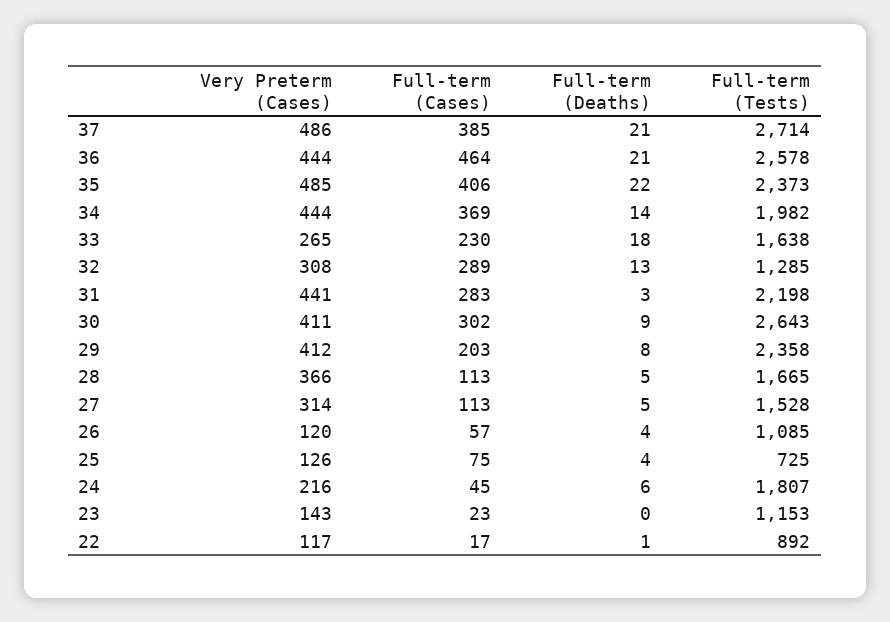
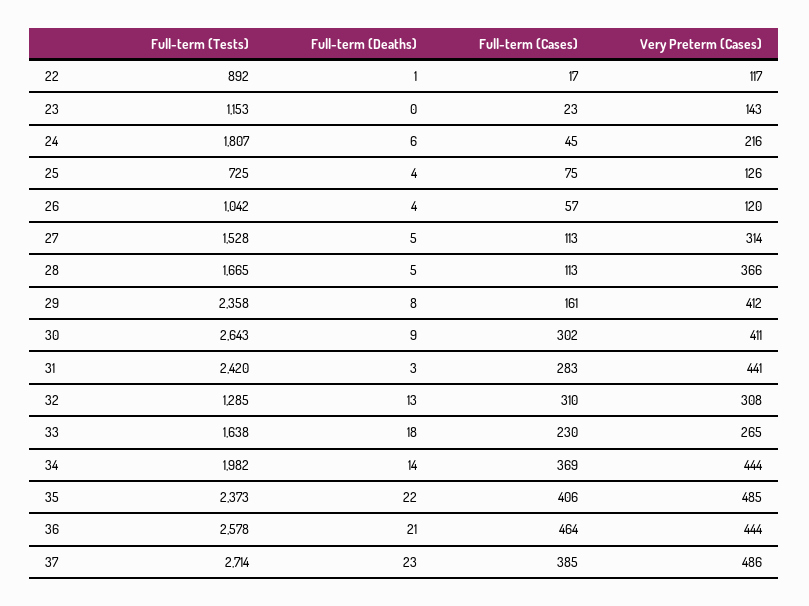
  {
    "Very Preterm (Cases)": {
      "37": 486,
      "36": 444,
      "35": 485,
      "34": 444,
      "33": 265,
      "32": 308,
      "31": 441,
      "30": 411,
      "29": 412,
      "28": 366,
      "27": 314,
      "26": 120,
      "25": 126,
      "24": 216,
      "23": 143,
      "22": 117
    },
    "Full-term (Cases)": {
      "37": 385,
      "36": 464,
      "35": 406,
      "34": 369,
      "33": 230,
-     "32": 289,
+     "32": 310,
      "31": 283,
      "30": 302,
-     "29": 203,
+     "29": 161,
      "28": 113,
      "27": 113,
      "26": 57,
      "25": 75,
      "24": 45,
      "23": 23,
      "22": 17
    },
    "Full-term (Deaths)": {
-     "37": 21,
+     "37": 23,
      "36": 21,
      "35": 22,
      "34": 14,
      "33": 18,
      "32": 13,
      "31": 3,
      "30": 9,
      "29": 8,
      "28": 5,
      "27": 5,
      "26": 4,
      "25": 4,
      "24": 6,
      "23": 0,
      "22": 1
    },
    "Full-term (Tests)": {
      "37": 2714,
      "36": 2578,
      "35": 2373,
      "34": 1982,
      "33": 1638,
      "32": 1285,
-     "31": 2198,
+     "31": 2420,
      "30": 2643,
      "29": 2358,
      "28": 1665,
      "27": 1528,
-     "26": 1085,
+     "26": 1042,
      "25": 725,
      "24": 1807,
      "23": 1153,
      "22": 892
    }
  }

